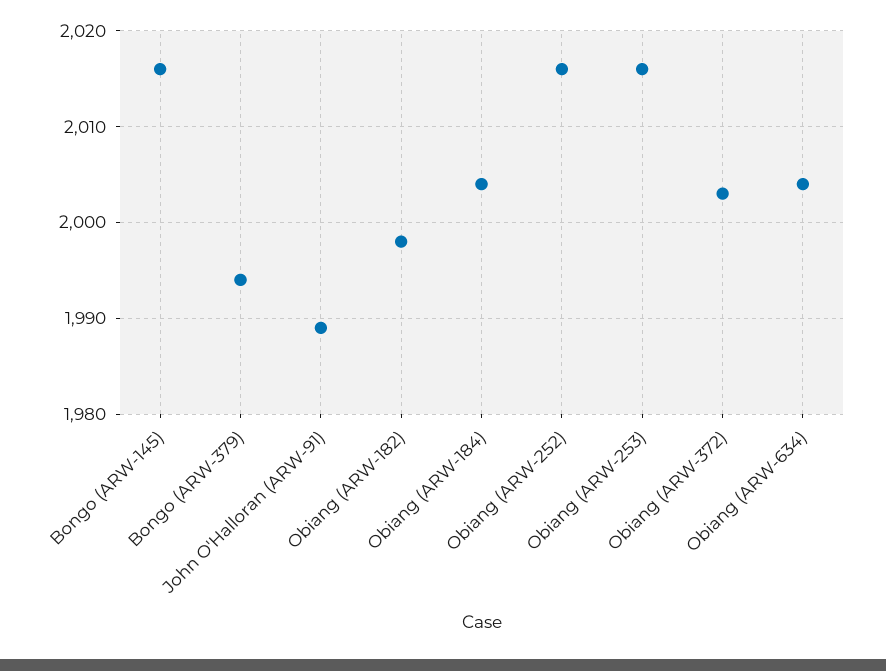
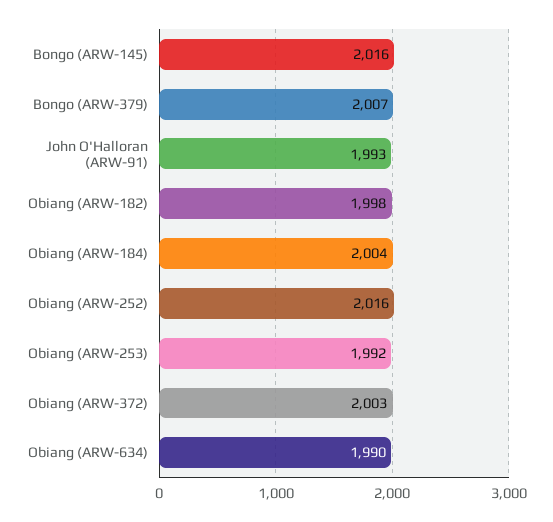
  {
    "Bongo (ARW-145)": 2016,
-   "Bongo (ARW-379)": 1994,
+   "Bongo (ARW-379)": 2007,
-   "John O'Halloran (ARW-91)": 1989,
+   "John O'Halloran (ARW-91)": 1993,
    "Obiang (ARW-182)": 1998,
    "Obiang (ARW-184)": 2004,
    "Obiang (ARW-252)": 2016,
-   "Obiang (ARW-253)": 2016,
+   "Obiang (ARW-253)": 1992,
    "Obiang (ARW-372)": 2003,
-   "Obiang (ARW-634)": 2004
+   "Obiang (ARW-634)": 1990
  }

